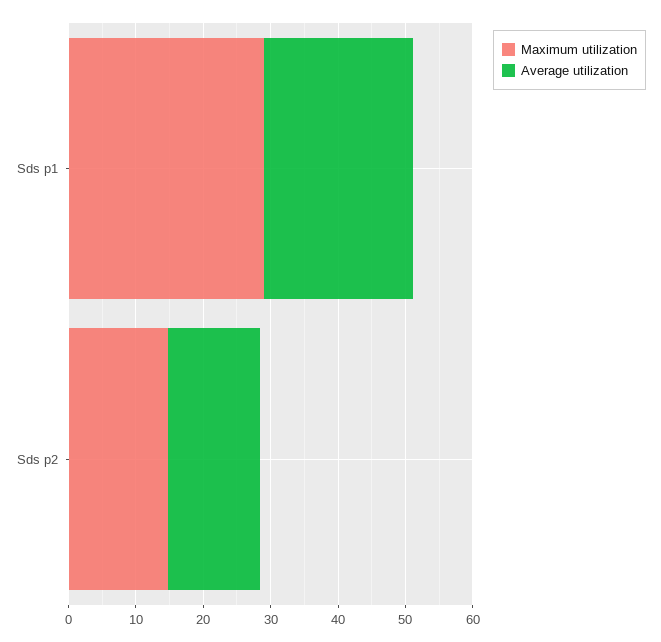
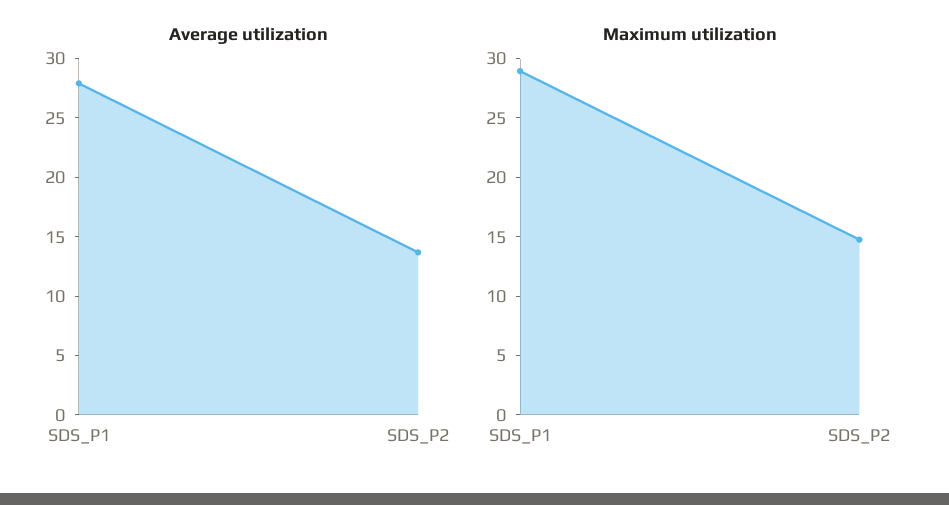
  {
    "Maximum utilization": {
      "Sds p1": 29,
      "Sds p2": 15
    },
    "Average utilization": {
-     "Sds p1": 22,
+     "Sds p1": 28,
      "Sds p2": 14
    }
  }

